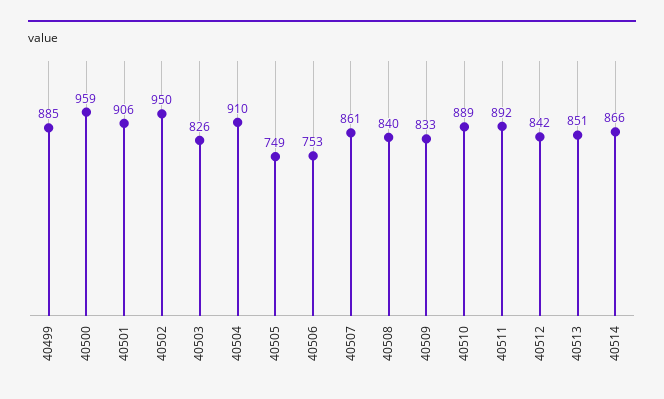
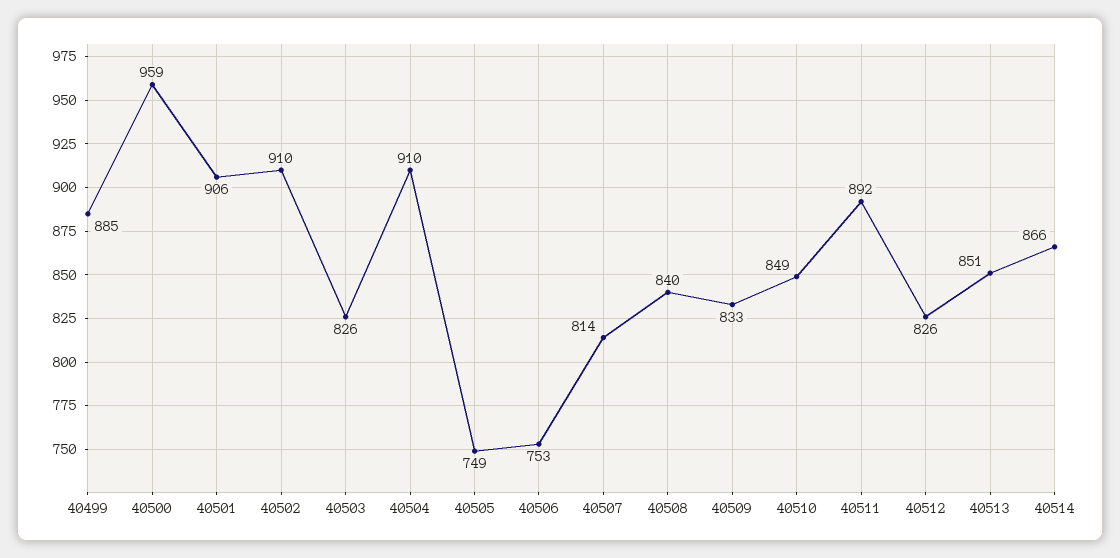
  {
    "40499": 885,
    "40500": 959,
    "40501": 906,
-   "40502": 950,
+   "40502": 910,
    "40503": 826,
    "40504": 910,
    "40505": 749,
    "40506": 753,
-   "40507": 861,
+   "40507": 814,
    "40508": 840,
    "40509": 833,
-   "40510": 889,
+   "40510": 849,
    "40511": 892,
-   "40512": 842,
+   "40512": 826,
    "40513": 851,
    "40514": 866
  }

